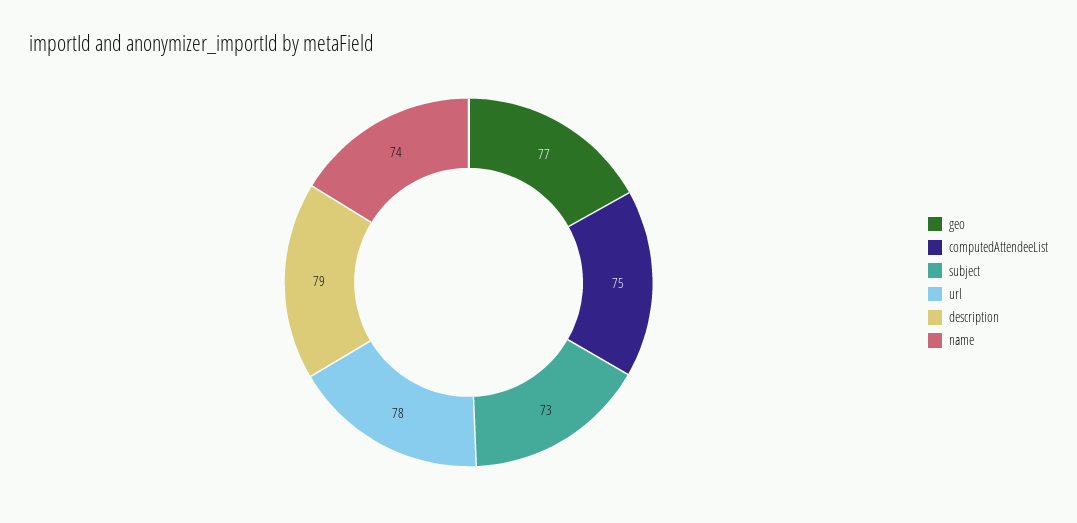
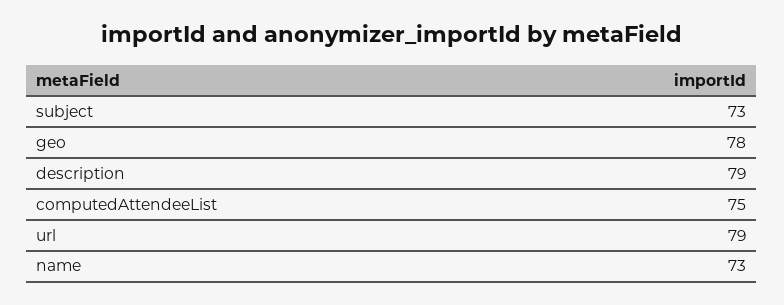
  {
-   "geo": 77,
+   "geo": 78,
    "computedAttendeeList": 75,
    "subject": 73,
-   "url": 78,
+   "url": 79,
    "description": 79,
-   "name": 74
+   "name": 73
  }

